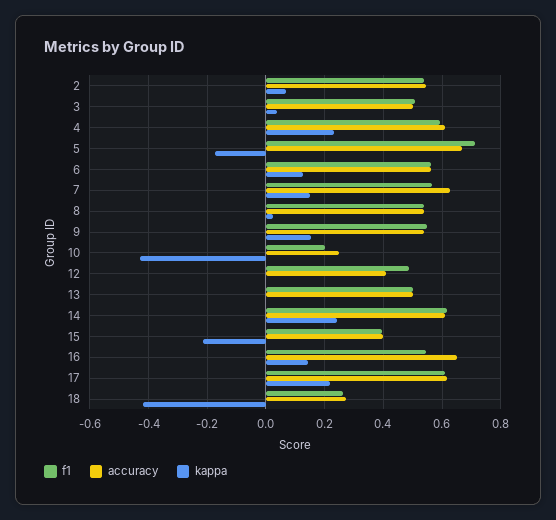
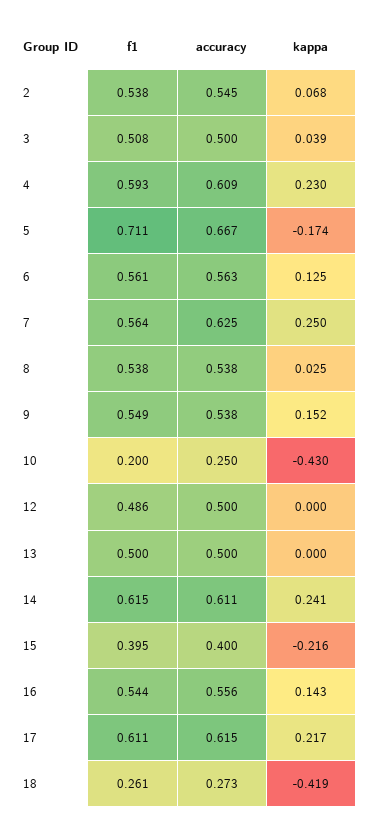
  {
    "f1": {
      "2": 0.538,
      "3": 0.508,
      "4": 0.593,
      "5": 0.711,
      "6": 0.561,
      "7": 0.564,
      "8": 0.538,
      "9": 0.549,
      "10": 0.2,
      "12": 0.486,
      "13": 0.5,
      "14": 0.615,
      "15": 0.395,
      "16": 0.544,
      "17": 0.611,
      "18": 0.261
    },
    "accuracy": {
      "2": 0.545,
      "3": 0.5,
      "4": 0.609,
      "5": 0.667,
      "6": 0.563,
      "7": 0.625,
      "8": 0.538,
      "9": 0.538,
      "10": 0.25,
-     "12": 0.4,
+     "12": 0.5,
      "13": 0.5,
      "14": 0.611,
      "15": 0.4,
-     "16": 0.65,
+     "16": 0.556,
      "17": 0.615,
      "18": 0.273
    },
    "kappa": {
      "2": 0.068,
      "3": 0.039,
      "4": 0.23,
      "5": -0.174,
      "6": 0.125,
-     "7": 0.15,
+     "7": 0.25,
      "8": 0.025,
      "9": 0.152,
      "10": -0.43,
      "12": 0,
      "13": 0,
      "14": 0.241,
      "15": -0.216,
      "16": 0.143,
      "17": 0.217,
      "18": -0.419
    }
  }

